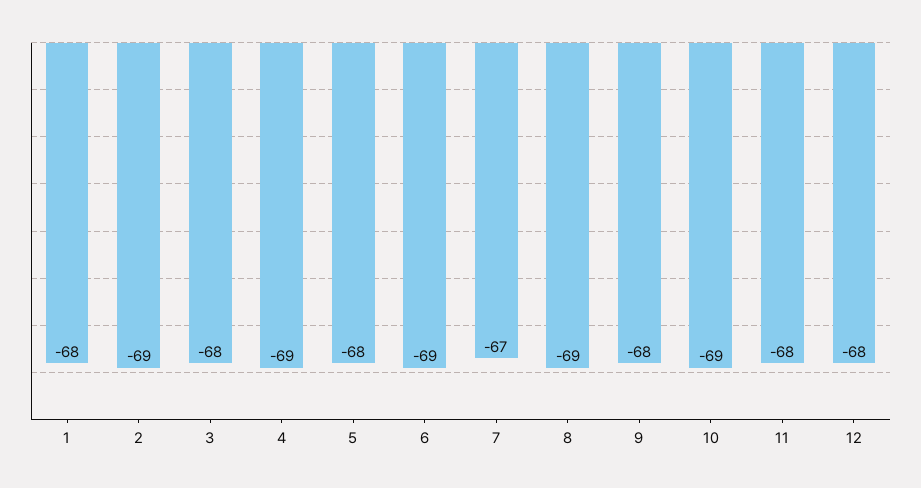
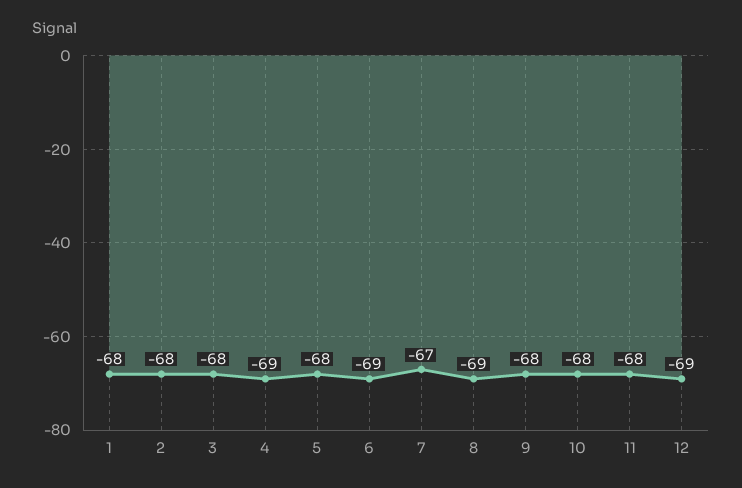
  {
    "1": -68,
-   "2": -69,
+   "2": -68,
    "3": -68,
    "4": -69,
    "5": -68,
    "6": -69,
    "7": -67,
    "8": -69,
    "9": -68,
-   "10": -69,
+   "10": -68,
    "11": -68,
-   "12": -68
+   "12": -69
  }

